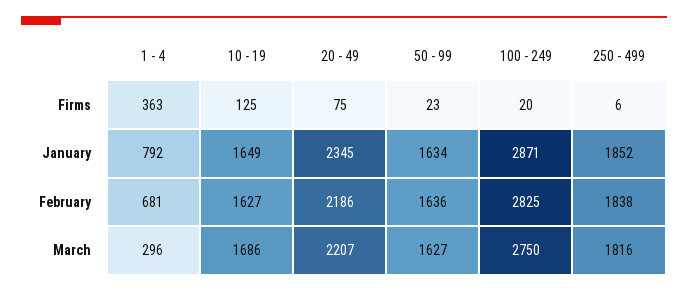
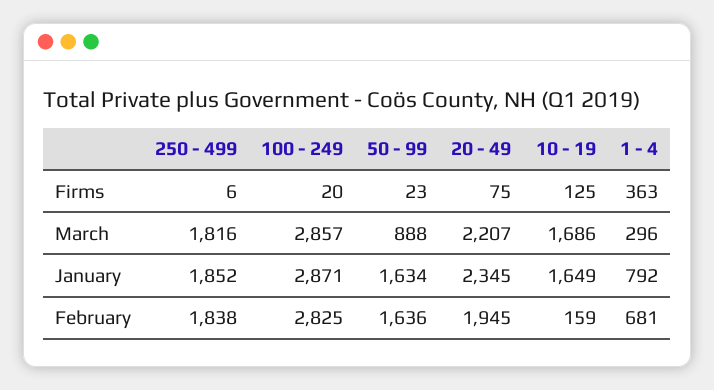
  {
    "1 - 4": {
      "Firms": 363,
      "January": 792,
      "February": 681,
      "March": 296
    },
    "10 - 19": {
      "Firms": 125,
      "January": 1649,
-     "February": 1627,
+     "February": 159,
      "March": 1686
    },
    "20 - 49": {
      "Firms": 75,
      "January": 2345,
-     "February": 2186,
+     "February": 1945,
      "March": 2207
    },
    "50 - 99": {
      "Firms": 23,
      "January": 1634,
      "February": 1636,
-     "March": 1627
+     "March": 888
    },
    "100 - 249": {
      "Firms": 20,
      "January": 2871,
      "February": 2825,
-     "March": 2750
+     "March": 2857
    },
    "250 - 499": {
      "Firms": 6,
      "January": 1852,
      "February": 1838,
      "March": 1816
    }
  }

